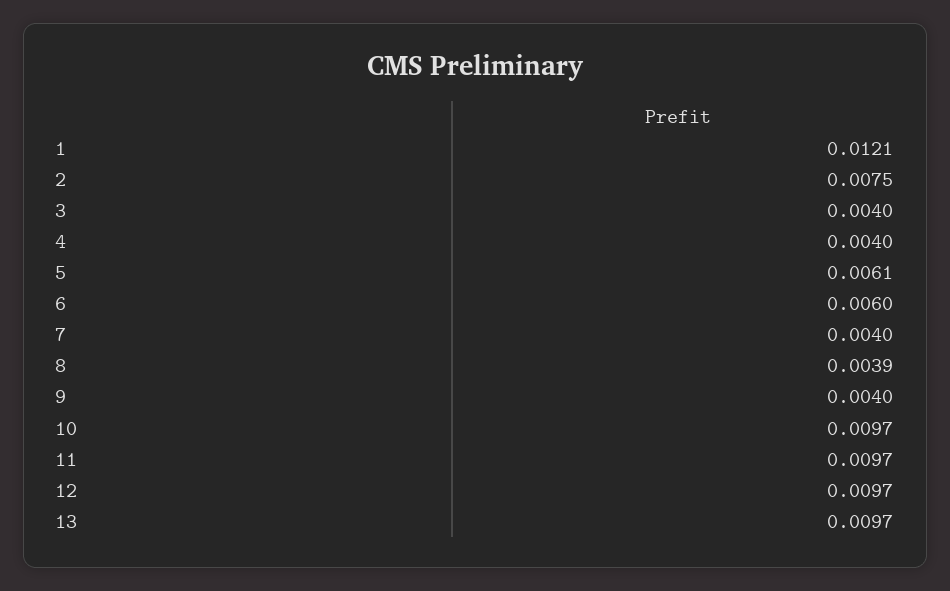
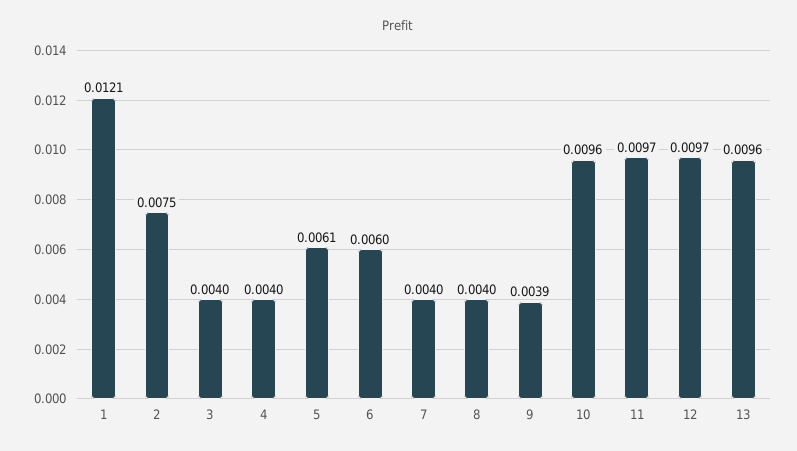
  {
    "1": 0.0121,
    "2": 0.0075,
    "3": 0.004,
    "4": 0.004,
    "5": 0.0061,
    "6": 0.006,
    "7": 0.004,
-   "8": 0.0039,
+   "8": 0.004,
-   "9": 0.004,
+   "9": 0.0039,
-   "10": 0.0097,
+   "10": 0.0096,
    "11": 0.0097,
    "12": 0.0097,
-   "13": 0.0097
+   "13": 0.0096
  }

